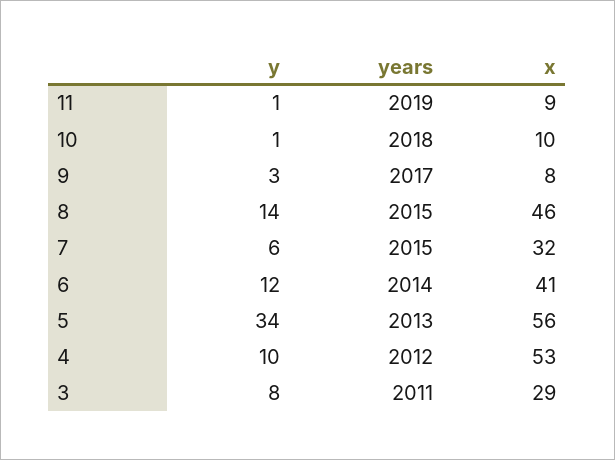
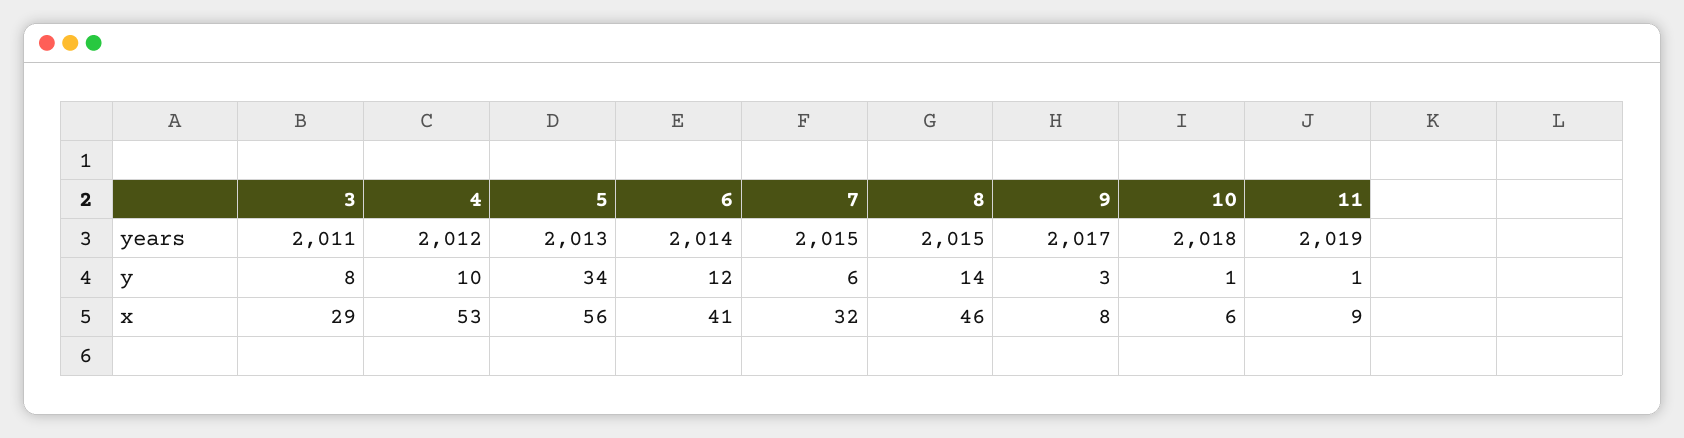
  {
    "y": {
      "11": 1,
      "10": 1,
      "9": 3,
      "8": 14,
      "7": 6,
      "6": 12,
      "5": 34,
      "4": 10,
      "3": 8
    },
    "years": {
      "11": 2019,
      "10": 2018,
      "9": 2017,
      "8": 2015,
      "7": 2015,
      "6": 2014,
      "5": 2013,
      "4": 2012,
      "3": 2011
    },
    "x": {
      "11": 9,
-     "10": 10,
+     "10": 6,
      "9": 8,
      "8": 46,
      "7": 32,
      "6": 41,
      "5": 56,
      "4": 53,
      "3": 29
    }
  }

